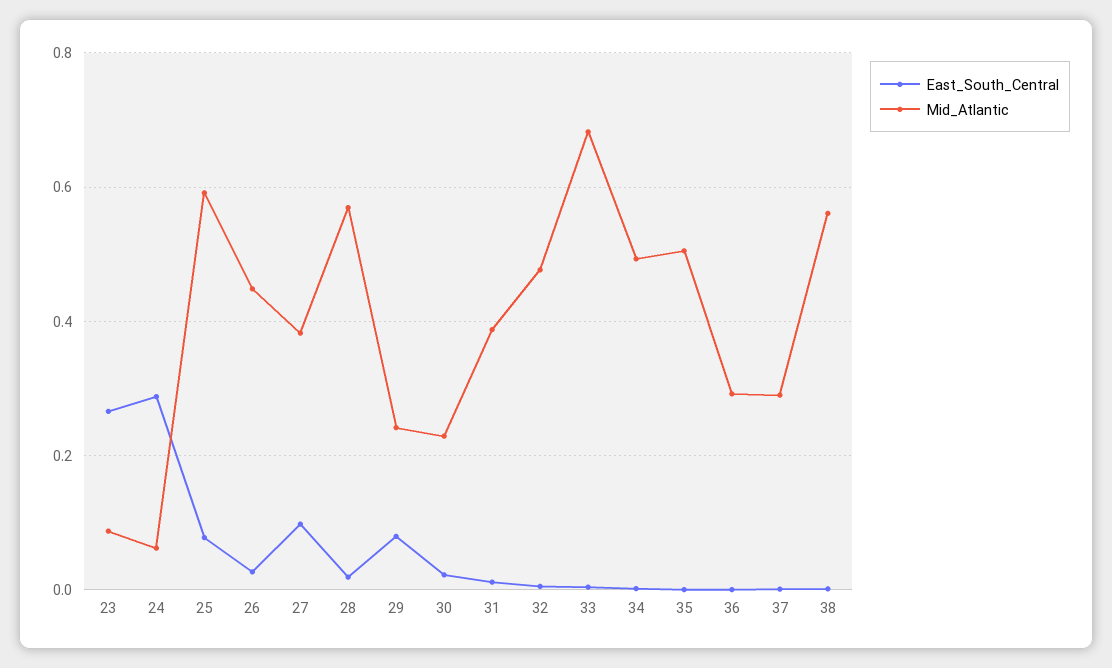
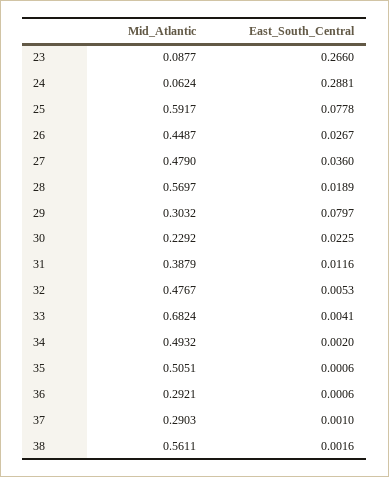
  {
    "East_South_Central": {
      "23": 0.266,
      "24": 0.2881,
      "25": 0.0778,
      "26": 0.0267,
-     "27": 0.1,
+     "27": 0.036,
      "28": 0.0189,
      "29": 0.0797,
      "30": 0.0225,
      "31": 0.0116,
      "32": 0.0053,
      "33": 0.0041,
      "34": 0.002,
      "35": 0.0006,
      "36": 0.0006,
      "37": 0.001,
      "38": 0.0016
    },
    "Mid_Atlantic": {
      "23": 0.0877,
      "24": 0.0624,
      "25": 0.5917,
      "26": 0.4487,
-     "27": 0.38,
+     "27": 0.479,
      "28": 0.5697,
-     "29": 0.24,
+     "29": 0.3032,
      "30": 0.2292,
      "31": 0.3879,
      "32": 0.4767,
      "33": 0.6824,
      "34": 0.4932,
      "35": 0.5051,
      "36": 0.2921,
      "37": 0.2903,
      "38": 0.5611
    }
  }

